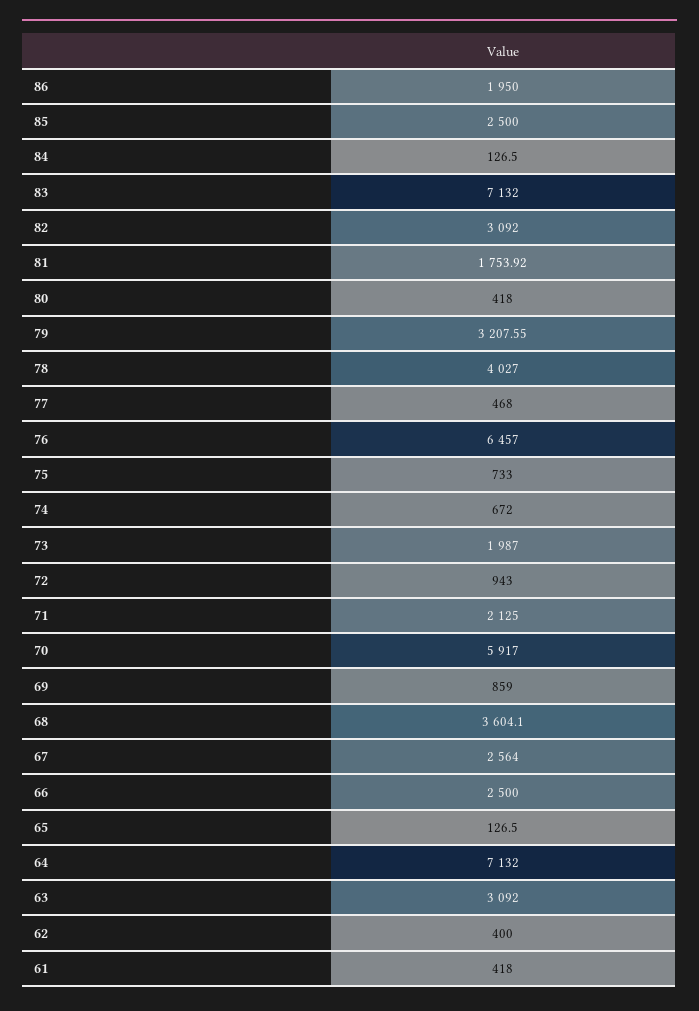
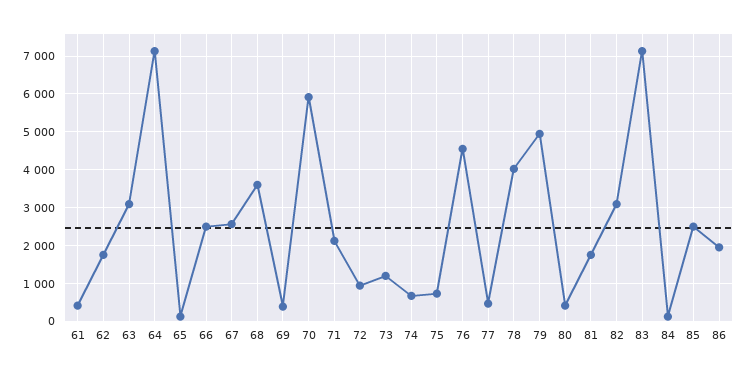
  {
    "86": 1950,
    "85": 2500,
    "84": 126.5,
    "83": 7132,
    "82": 3092,
    "81": 1753.92,
    "80": 418,
-   "79": 3207.55,
+   "79": 5000,
    "78": 4027,
    "77": 468,
-   "76": 6457,
+   "76": 4600,
    "75": 733,
    "74": 672,
-   "73": 1987,
+   "73": 1200,
    "72": 943,
    "71": 2125,
    "70": 5917,
-   "69": 859,
+   "69": 400,
    "68": 3604.1,
    "67": 2564,
    "66": 2500,
    "65": 126.5,
    "64": 7132,
    "63": 3092,
-   "62": 400,
+   "62": 1800,
    "61": 418
  }

